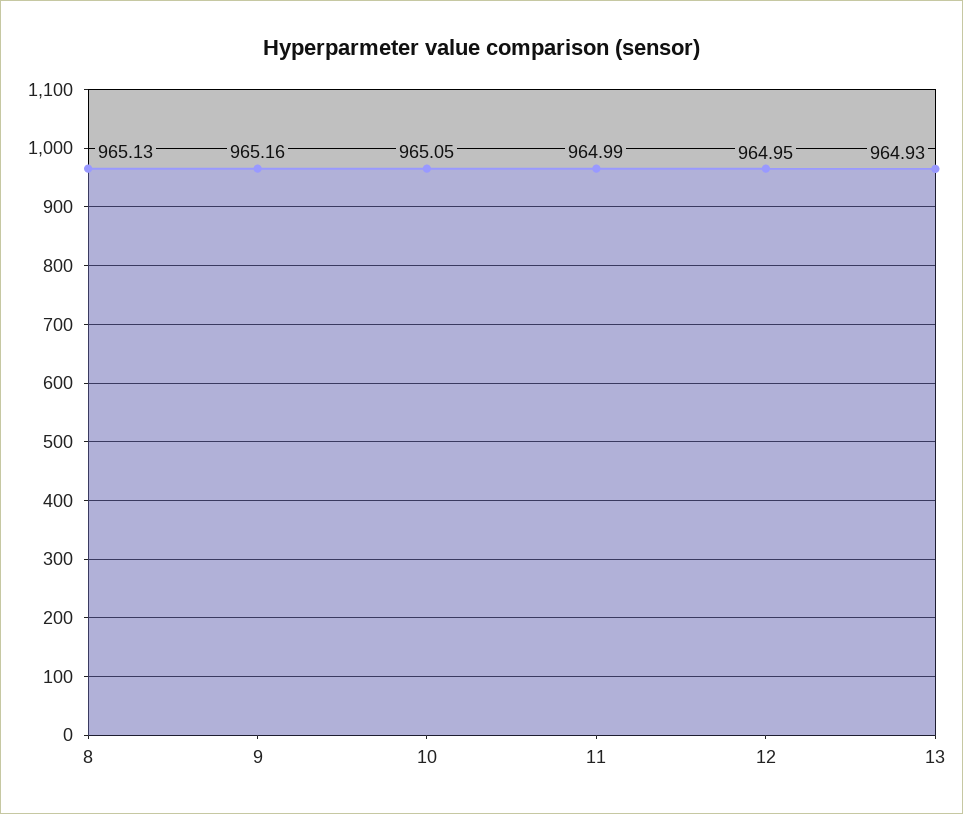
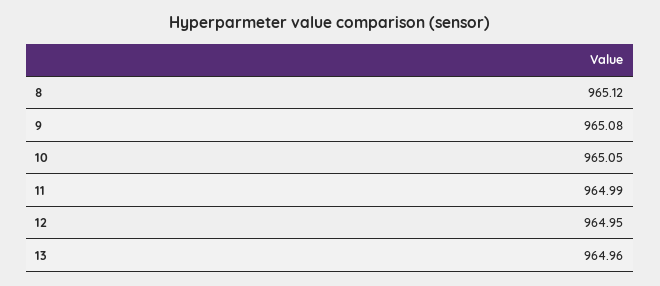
  {
-   "8": 965.13,
+   "8": 965.12,
-   "9": 965.16,
+   "9": 965.08,
    "10": 965.05,
    "11": 964.99,
    "12": 964.95,
-   "13": 964.93
+   "13": 964.96
  }

